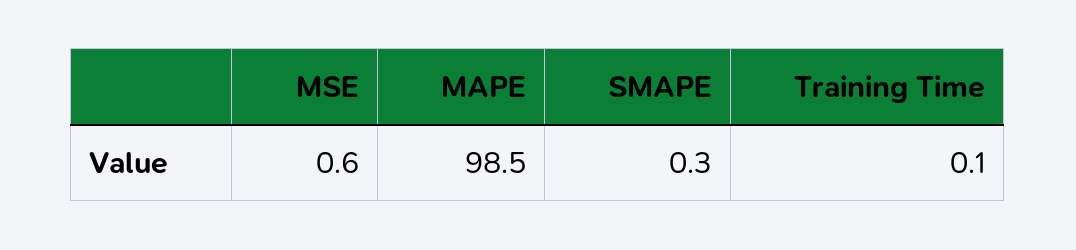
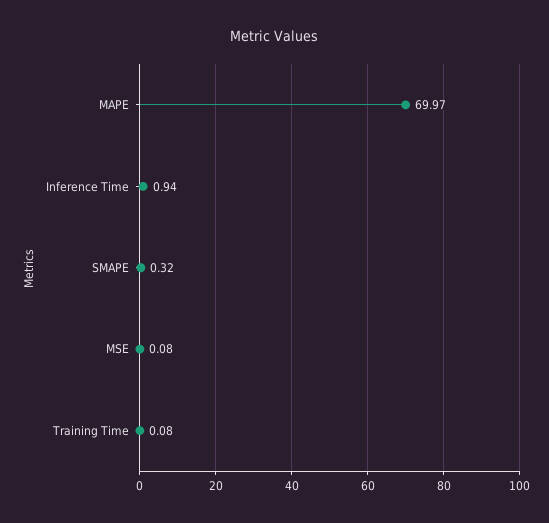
  {
-   "MSE": 0.6,
+   "MSE": 0.08,
-   "MAPE": 98.5,
+   "MAPE": 69.97,
    "SMAPE": 0.32,
-   "Training Time": 0.08
+   "Training Time": 0.08,
+   "Inference Time": 0.94
  }

